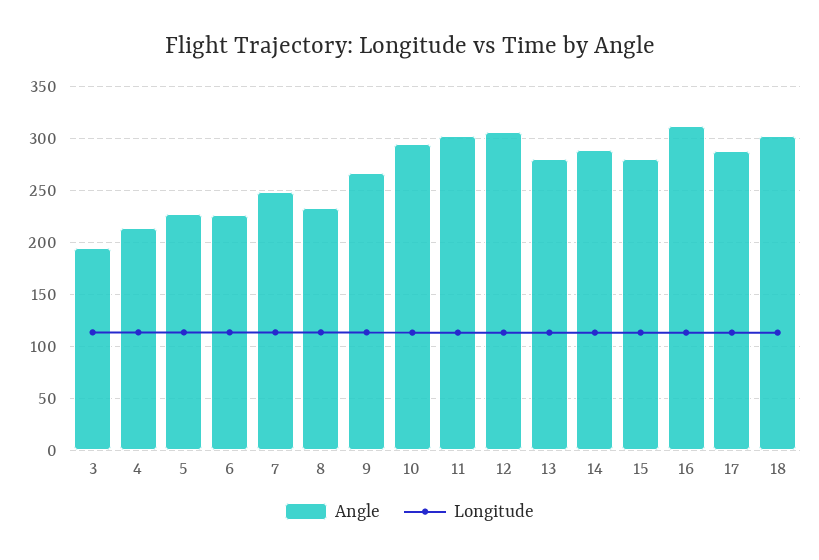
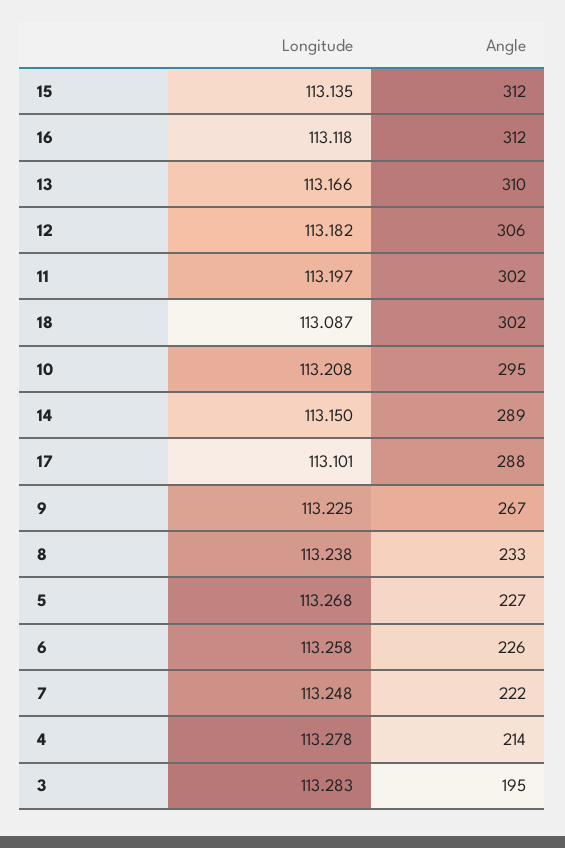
  {
    "Angle": {
      "3": 195,
      "4": 214,
      "5": 227,
      "6": 226,
-     "7": 250,
+     "7": 222,
      "8": 233,
      "9": 267,
      "10": 295,
      "11": 302,
      "12": 306,
-     "13": 280,
+     "13": 310,
      "14": 289,
-     "15": 280,
+     "15": 312,
      "16": 312,
      "17": 288,
      "18": 302
    },
    "Longitude": {
      "3": 113.283,
      "4": 113.278,
      "5": 113.268,
      "6": 113.258,
      "7": 113.248,
      "8": 113.238,
      "9": 113.225,
      "10": 113.208,
      "11": 113.197,
      "12": 113.182,
      "13": 113.166,
      "14": 113.15,
      "15": 113.135,
      "16": 113.118,
      "17": 113.101,
      "18": 113.087
    }
  }

